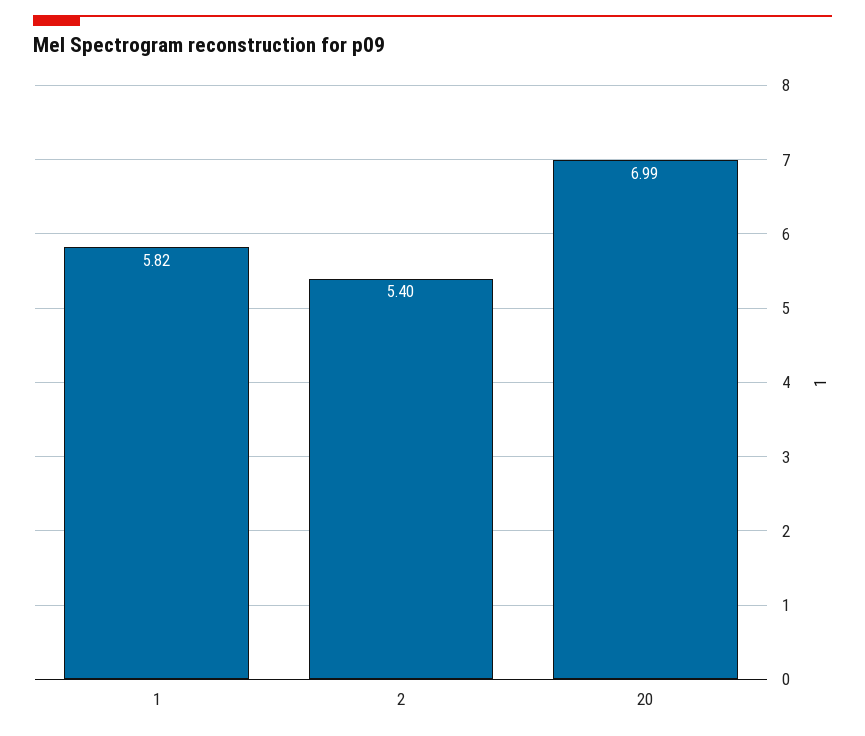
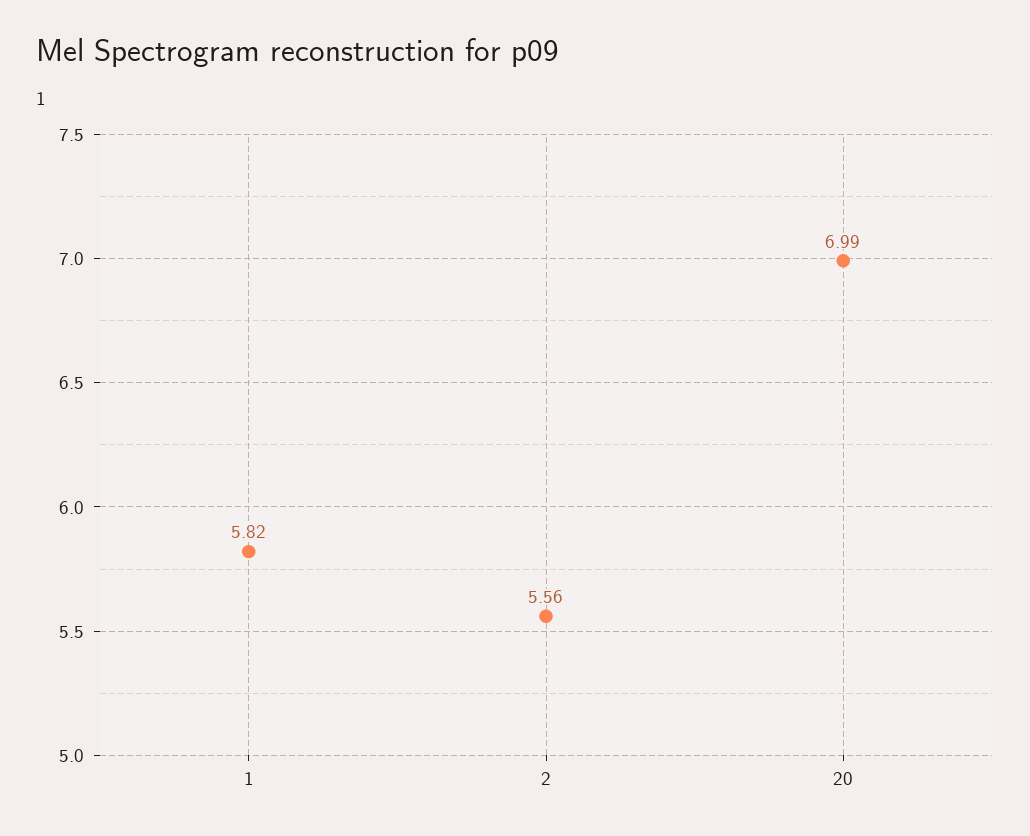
  {
    "1": 5.82,
-   "2": 5.4,
+   "2": 5.56,
    "20": 6.99
  }

